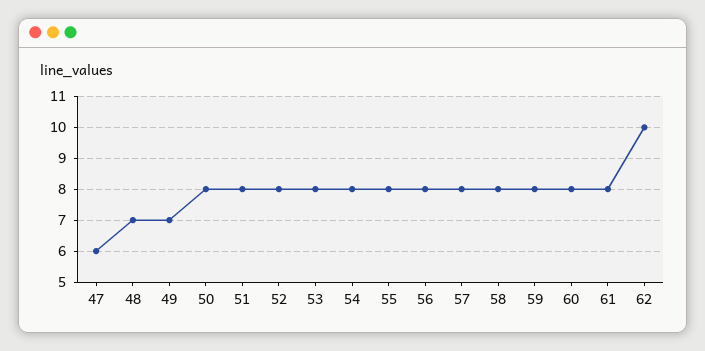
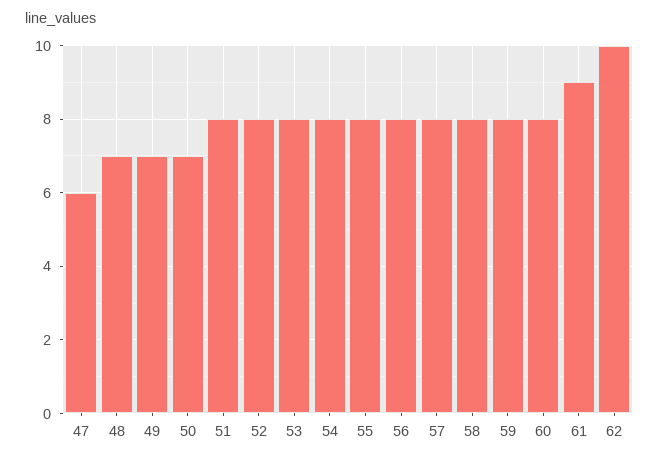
  {
    "47": 6,
    "48": 7,
    "49": 7,
-   "50": 8,
+   "50": 7,
    "51": 8,
    "52": 8,
    "53": 8,
    "54": 8,
    "55": 8,
    "56": 8,
    "57": 8,
    "58": 8,
    "59": 8,
    "60": 8,
-   "61": 8,
+   "61": 9,
    "62": 10
  }

